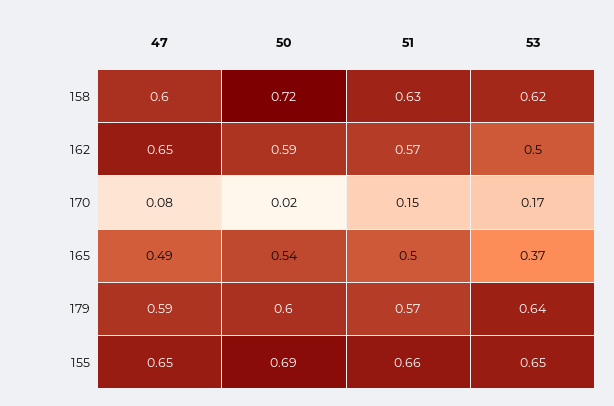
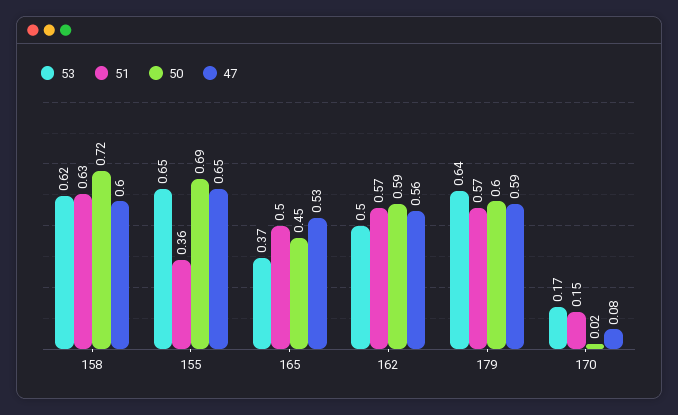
  {
    "47": {
      "158": 0.6,
-     "162": 0.65,
+     "162": 0.56,
      "170": 0.08,
-     "165": 0.49,
+     "165": 0.53,
      "179": 0.59,
      "155": 0.65
    },
    "50": {
      "158": 0.72,
      "162": 0.59,
      "170": 0.02,
-     "165": 0.54,
+     "165": 0.45,
      "179": 0.6,
      "155": 0.69
    },
    "51": {
      "158": 0.63,
      "162": 0.57,
      "170": 0.15,
      "165": 0.5,
      "179": 0.57,
-     "155": 0.66
+     "155": 0.36
    },
    "53": {
      "158": 0.62,
      "162": 0.5,
      "170": 0.17,
      "165": 0.37,
      "179": 0.64,
      "155": 0.65
    }
  }

